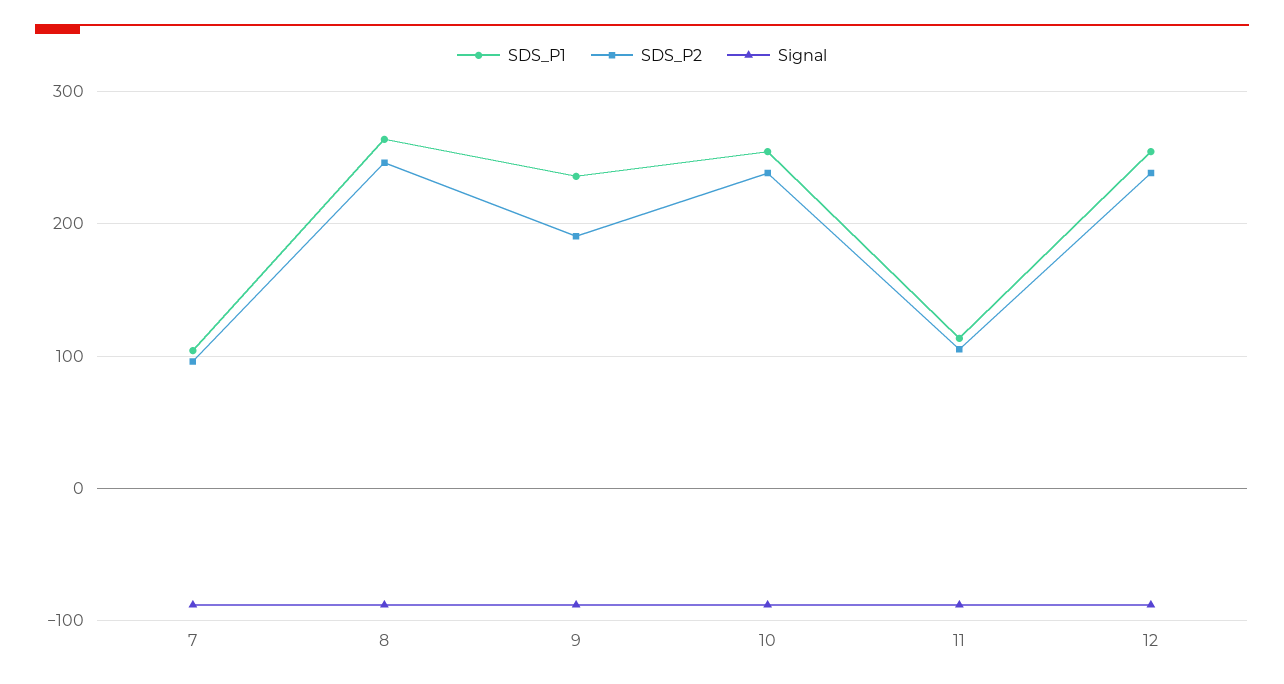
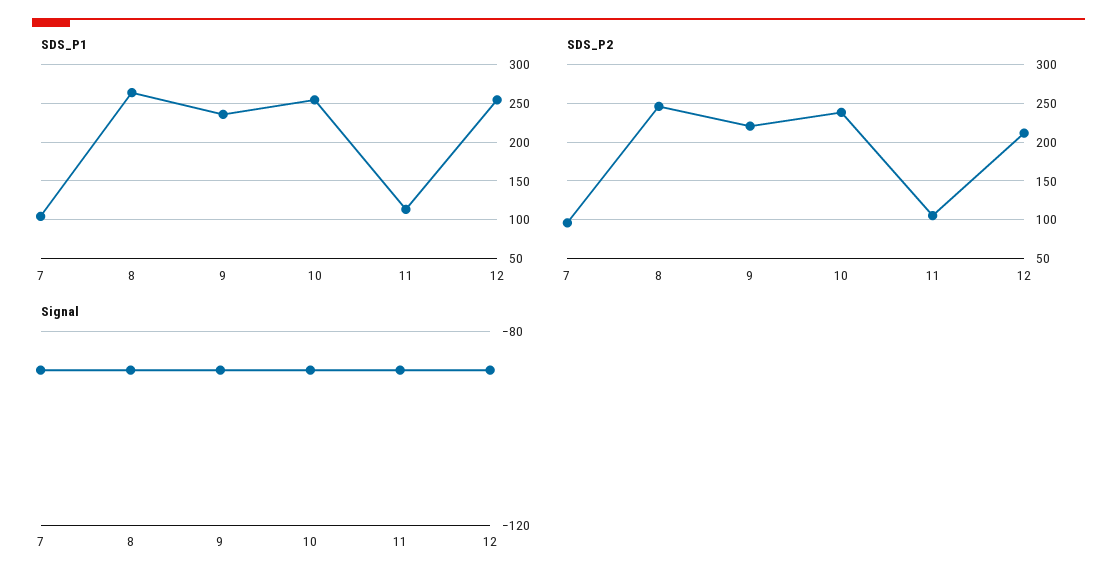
  {
    "SDS_P1": {
      "7": 100,
      "8": 260,
      "9": 240,
      "10": 250,
      "11": 110,
      "12": 250
    },
    "SDS_P2": {
      "7": 100,
      "8": 250,
-     "9": 190,
+     "9": 220,
      "10": 240,
      "11": 110,
-     "12": 240
+     "12": 210
    },
    "Signal": {
      "7": -90,
      "8": -90,
      "9": -90,
      "10": -90,
      "11": -90,
      "12": -90
    }
  }

